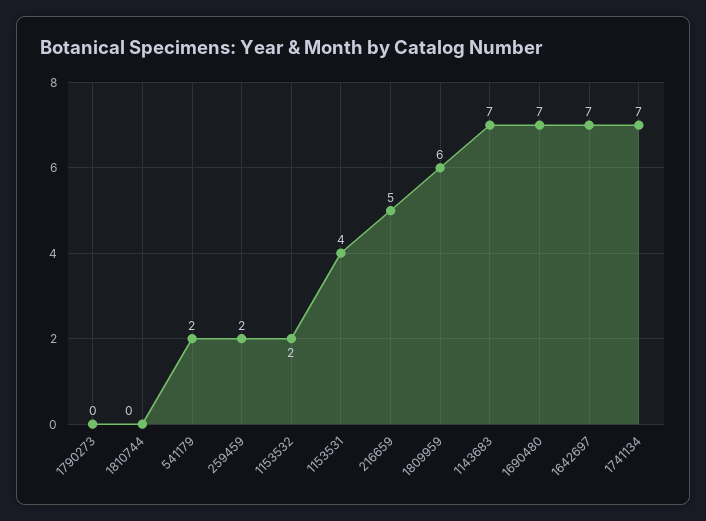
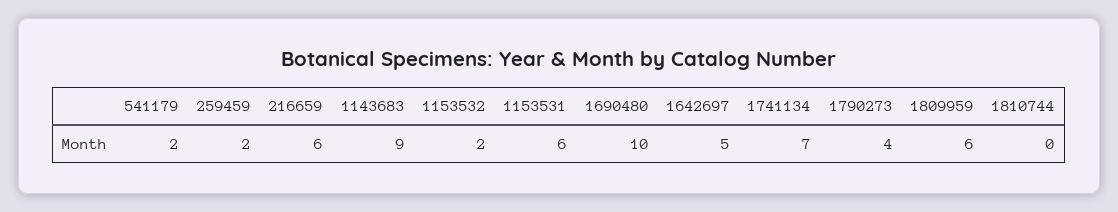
  {
-   "1790273": 0,
+   "1790273": 4,
    "1810744": 0,
    "541179": 2,
    "259459": 2,
    "1153532": 2,
-   "1153531": 4,
+   "1153531": 6,
-   "216659": 5,
+   "216659": 6,
    "1809959": 6,
-   "1143683": 7,
+   "1143683": 9,
-   "1690480": 7,
+   "1690480": 10,
-   "1642697": 7,
+   "1642697": 5,
    "1741134": 7
  }

